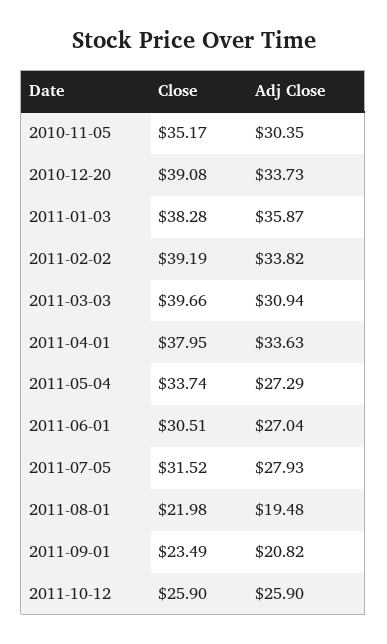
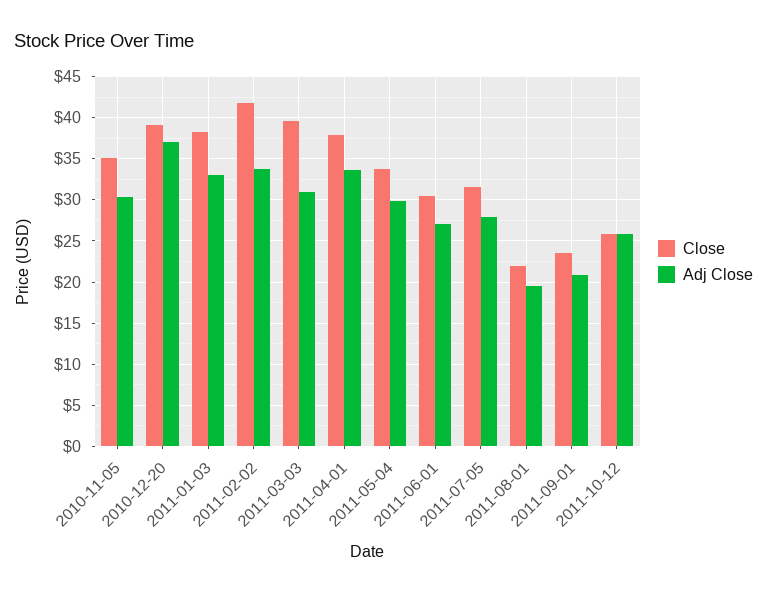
  {
    "Close": {
      "2010-11-05": 35.17,
      "2010-12-20": 39.08,
      "2011-01-03": 38.28,
-     "2011-02-02": 39.19,
+     "2011-02-02": 42,
      "2011-03-03": 39.66,
      "2011-04-01": 37.95,
      "2011-05-04": 33.74,
      "2011-06-01": 30.51,
      "2011-07-05": 31.52,
      "2011-08-01": 21.98,
      "2011-09-01": 23.49,
      "2011-10-12": 25.9
    },
    "Adj Close": {
      "2010-11-05": 30.35,
-     "2010-12-20": 33.73,
+     "2010-12-20": 37,
-     "2011-01-03": 35.87,
+     "2011-01-03": 33,
      "2011-02-02": 33.82,
      "2011-03-03": 30.94,
      "2011-04-01": 33.63,
-     "2011-05-04": 27.29,
+     "2011-05-04": 30,
      "2011-06-01": 27.04,
      "2011-07-05": 27.93,
      "2011-08-01": 19.48,
      "2011-09-01": 20.82,
      "2011-10-12": 25.9
    }
  }

